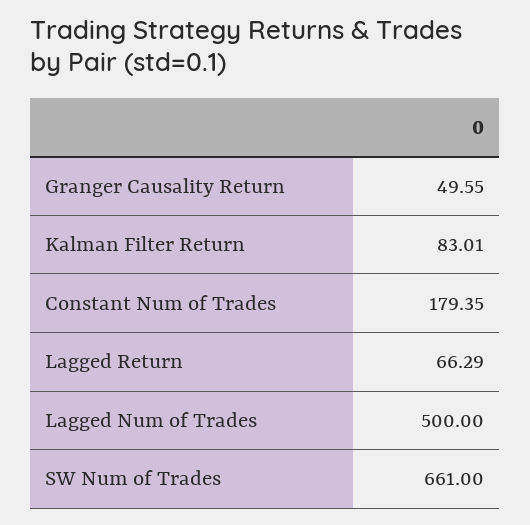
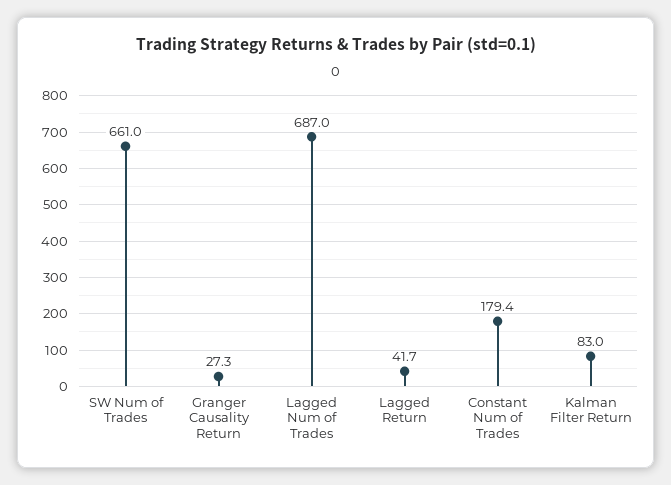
  {
-   "Granger Causality Return": 49.55,
+   "Granger Causality Return": 27.3,
    "Kalman Filter Return": 83.01,
    "Constant Num of Trades": 179.35,
-   "Lagged Return": 66.29,
+   "Lagged Return": 41.7,
-   "Lagged Num of Trades": 500,
+   "Lagged Num of Trades": 687,
    "SW Num of Trades": 661
  }

